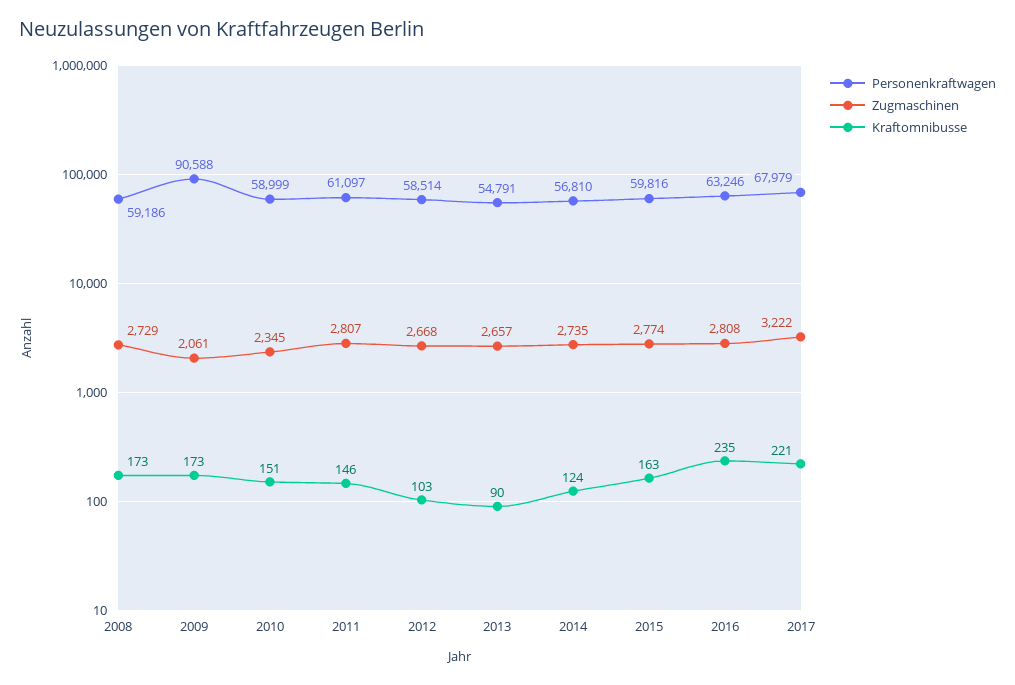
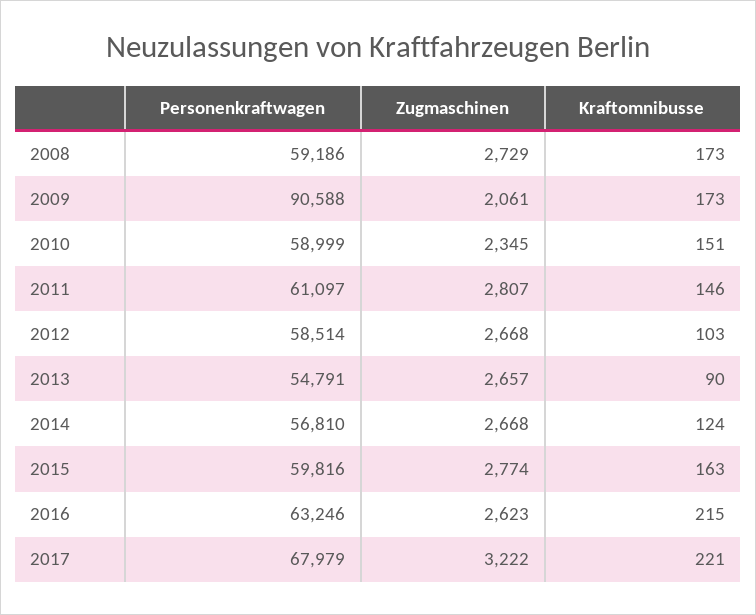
  {
    "Personenkraftwagen": {
      "2008": 59186,
      "2009": 90588,
      "2010": 58999,
      "2011": 61097,
      "2012": 58514,
      "2013": 54791,
      "2014": 56810,
      "2015": 59816,
      "2016": 63246,
      "2017": 67979
    },
    "Zugmaschinen": {
      "2008": 2729,
      "2009": 2061,
      "2010": 2345,
      "2011": 2807,
      "2012": 2668,
      "2013": 2657,
-     "2014": 2735,
+     "2014": 2668,
      "2015": 2774,
-     "2016": 2808,
+     "2016": 2623,
      "2017": 3222
    },
    "Kraftomnibusse": {
      "2008": 173,
      "2009": 173,
      "2010": 151,
      "2011": 146,
      "2012": 103,
      "2013": 90,
      "2014": 124,
      "2015": 163,
-     "2016": 235,
+     "2016": 215,
      "2017": 221
    }
  }

